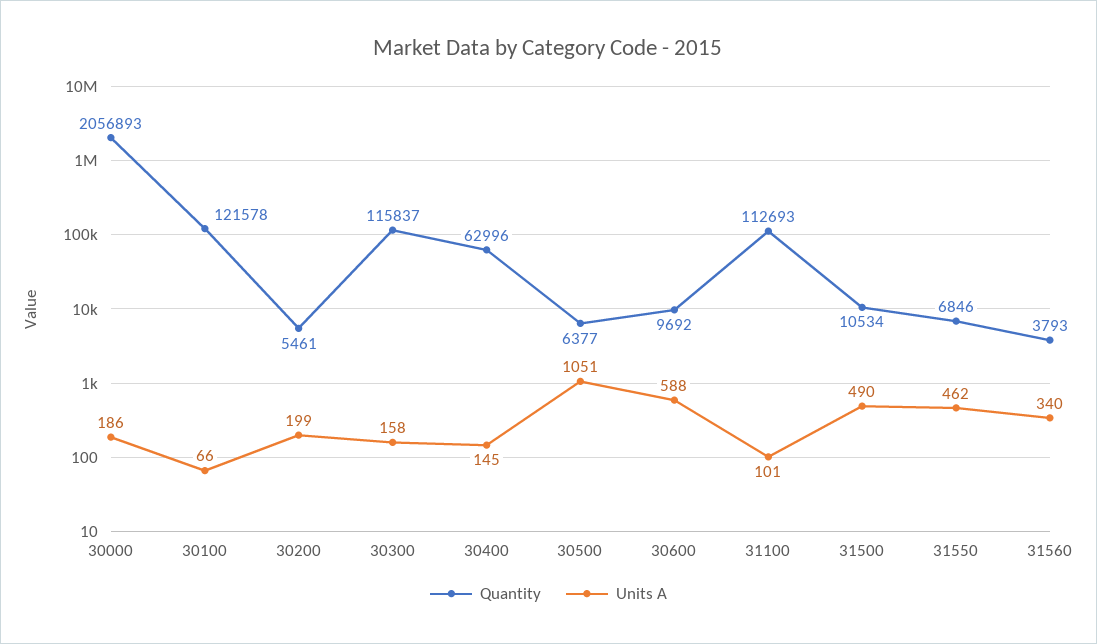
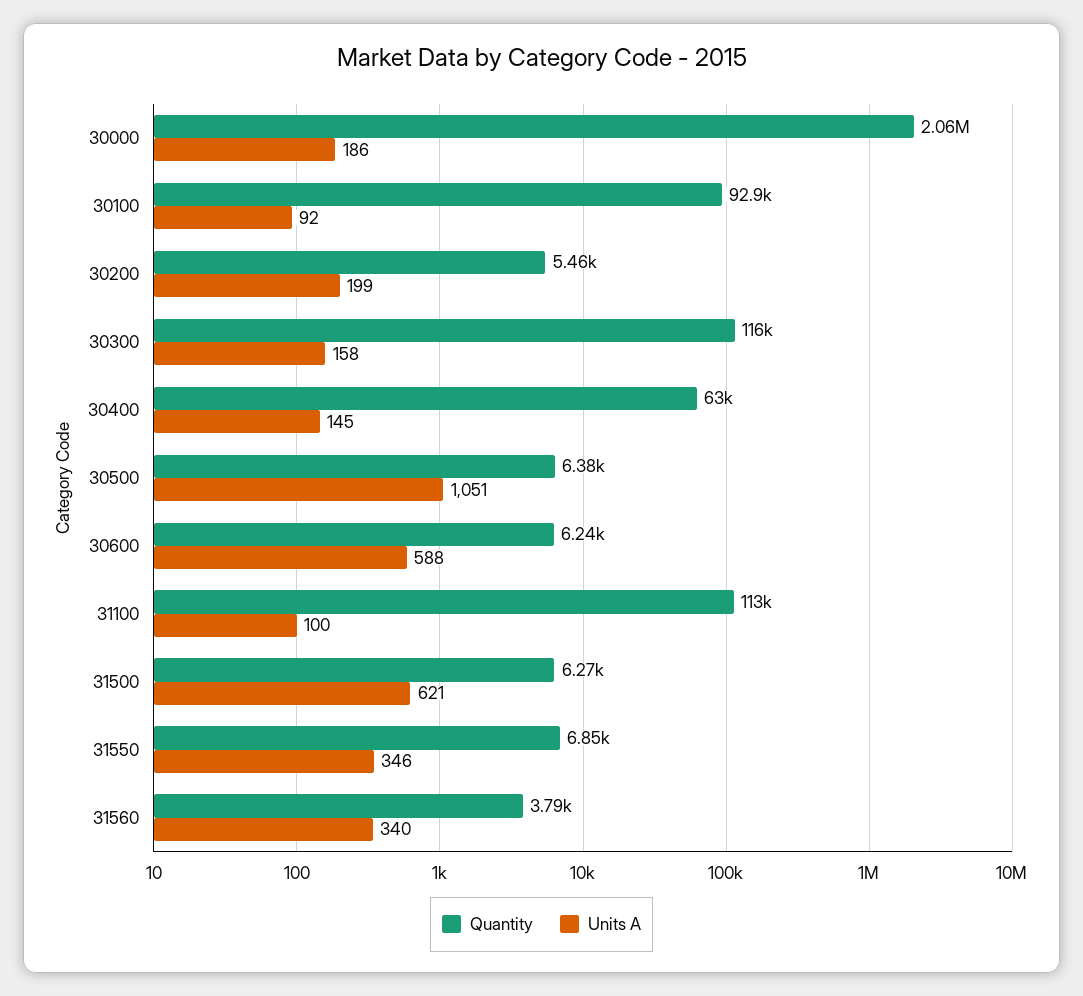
  {
    "Quantity": {
      "30000": 2056893,
-     "30100": 121578,
+     "30100": 92900,
      "30200": 5461,
      "30300": 115837,
      "30400": 62996,
      "30500": 6377,
-     "30600": 9692,
+     "30600": 6240,
      "31100": 112693,
-     "31500": 10534,
+     "31500": 6270,
      "31550": 6846,
      "31560": 3793
    },
    "Units A": {
      "30000": 186,
-     "30100": 66,
+     "30100": 92,
      "30200": 199,
      "30300": 158,
      "30400": 145,
      "30500": 1051,
      "30600": 588,
-     "31100": 101,
+     "31100": 100,
-     "31500": 490,
+     "31500": 621,
-     "31550": 462,
+     "31550": 346,
      "31560": 340
    }
  }

